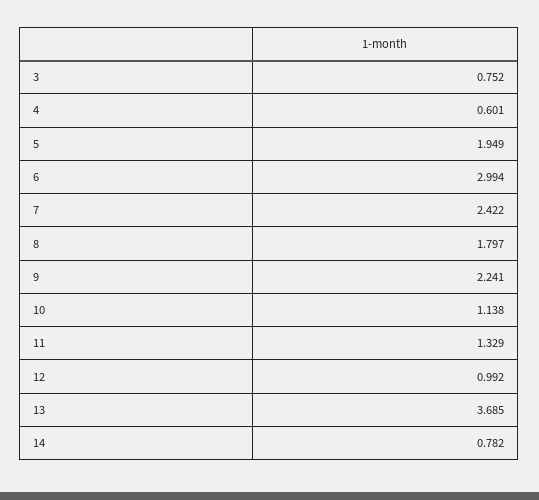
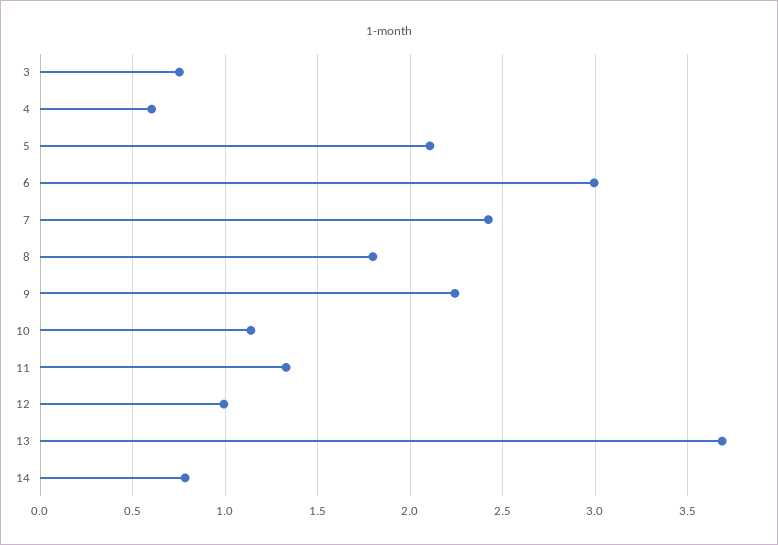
  {
    "3": 0.752,
    "4": 0.601,
-   "5": 1.949,
+   "5": 2.1,
    "6": 2.994,
    "7": 2.422,
    "8": 1.797,
    "9": 2.241,
    "10": 1.138,
    "11": 1.329,
    "12": 0.992,
    "13": 3.685,
    "14": 0.782
  }

